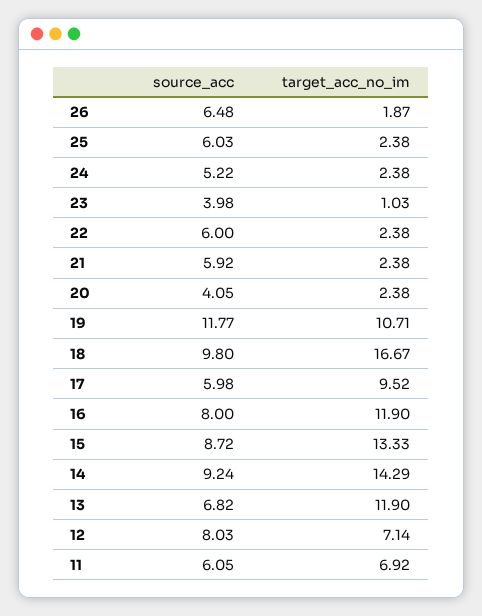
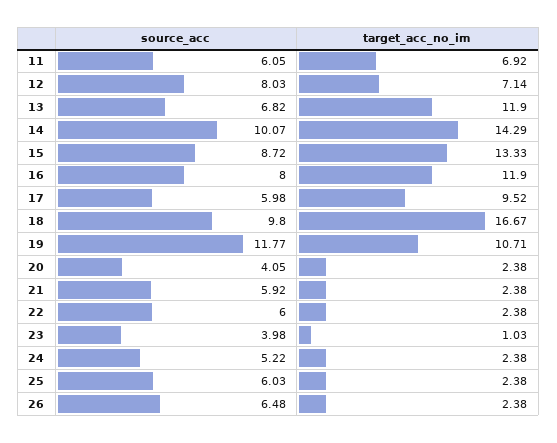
  {
    "source_acc": {
      "26": 6.48,
      "25": 6.03,
      "24": 5.22,
      "23": 3.98,
      "22": 6,
      "21": 5.92,
      "20": 4.05,
      "19": 11.77,
      "18": 9.8,
      "17": 5.98,
      "16": 8,
      "15": 8.72,
-     "14": 9.24,
+     "14": 10.07,
      "13": 6.82,
      "12": 8.03,
      "11": 6.05
    },
    "target_acc_no_im": {
-     "26": 1.87,
+     "26": 2.38,
      "25": 2.38,
      "24": 2.38,
      "23": 1.03,
      "22": 2.38,
      "21": 2.38,
      "20": 2.38,
      "19": 10.71,
      "18": 16.67,
      "17": 9.52,
      "16": 11.9,
      "15": 13.33,
      "14": 14.29,
      "13": 11.9,
      "12": 7.14,
      "11": 6.92
    }
  }

